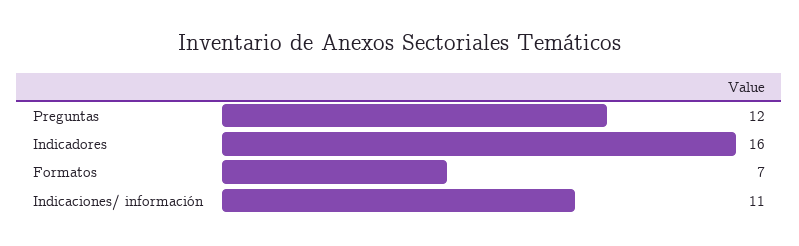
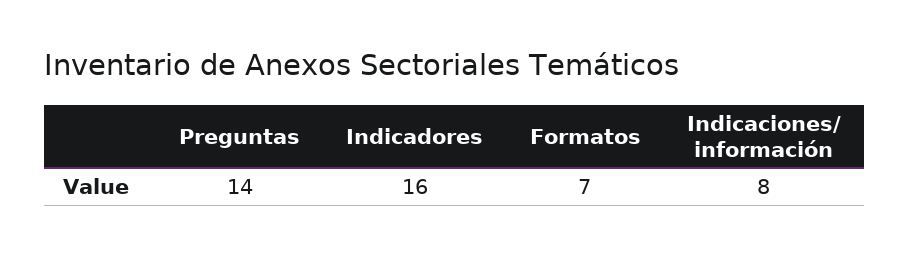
  {
-   "Preguntas": 12,
+   "Preguntas": 14,
    "Indicadores": 16,
    "Formatos": 7,
-   "Indicaciones/ información": 11
+   "Indicaciones/ información": 8
  }

